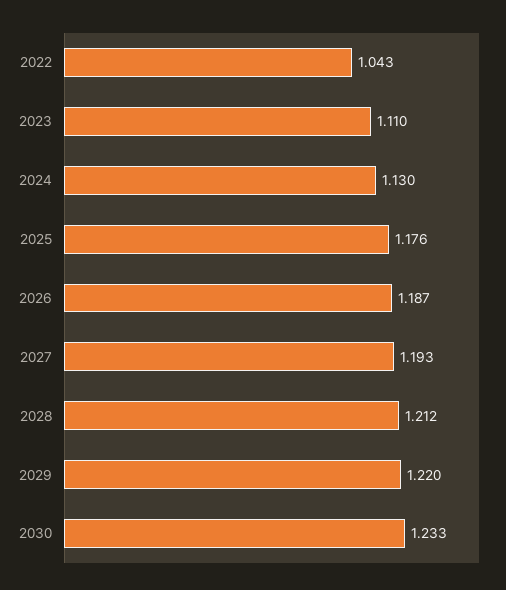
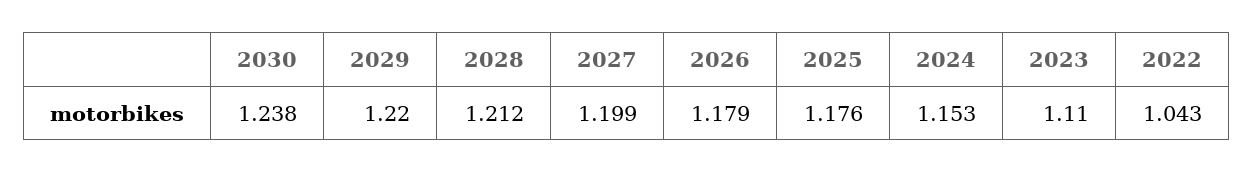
  {
    "2022": 1.043,
    "2023": 1.11,
-   "2024": 1.13,
+   "2024": 1.153,
    "2025": 1.176,
-   "2026": 1.187,
+   "2026": 1.179,
-   "2027": 1.193,
+   "2027": 1.199,
    "2028": 1.212,
    "2029": 1.22,
-   "2030": 1.233
+   "2030": 1.238
  }

